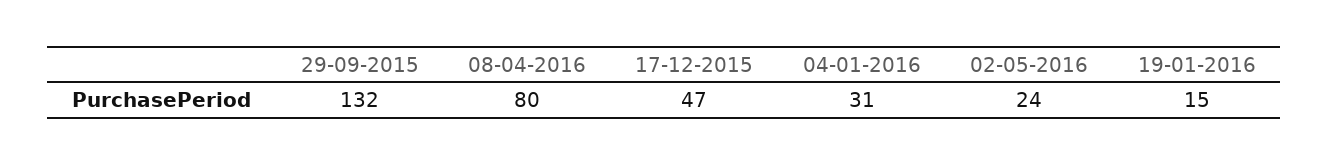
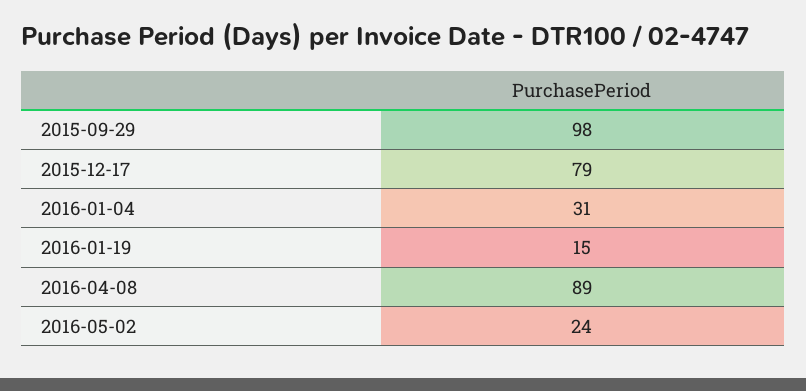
  {
-   "29-09-2015": 132,
+   "29-09-2015": 98,
-   "08-04-2016": 80,
+   "08-04-2016": 89,
-   "17-12-2015": 47,
+   "17-12-2015": 79,
    "04-01-2016": 31,
    "02-05-2016": 24,
    "19-01-2016": 15
  }

